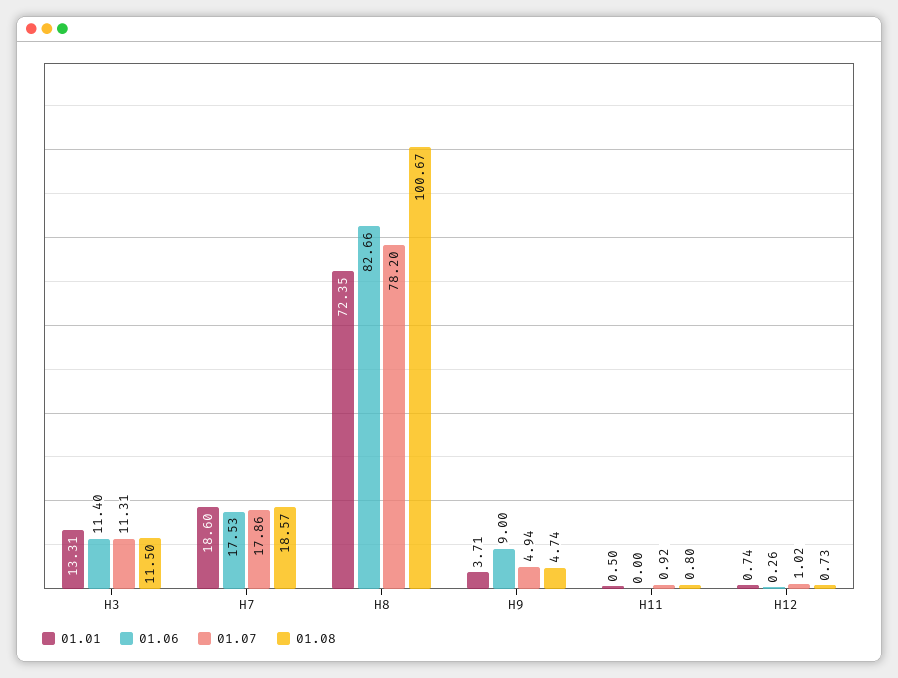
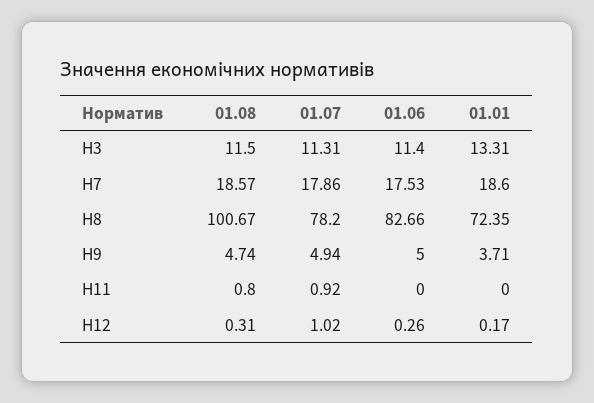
  {
    "01.01": {
      "Н3": 13.31,
      "Н7": 18.6,
      "Н8": 72.35,
      "Н9": 3.71,
-     "Н11": 0.5,
+     "Н11": 0,
-     "Н12": 0.74
+     "Н12": 0.17
    },
    "01.06": {
      "Н3": 11.4,
      "Н7": 17.53,
      "Н8": 82.66,
-     "Н9": 9,
+     "Н9": 5,
      "Н11": 0,
      "Н12": 0.26
    },
    "01.07": {
      "Н3": 11.31,
      "Н7": 17.86,
      "Н8": 78.2,
      "Н9": 4.94,
      "Н11": 0.92,
      "Н12": 1.02
    },
    "01.08": {
      "Н3": 11.5,
      "Н7": 18.57,
      "Н8": 100.67,
      "Н9": 4.74,
      "Н11": 0.8,
-     "Н12": 0.73
+     "Н12": 0.31
    }
  }

